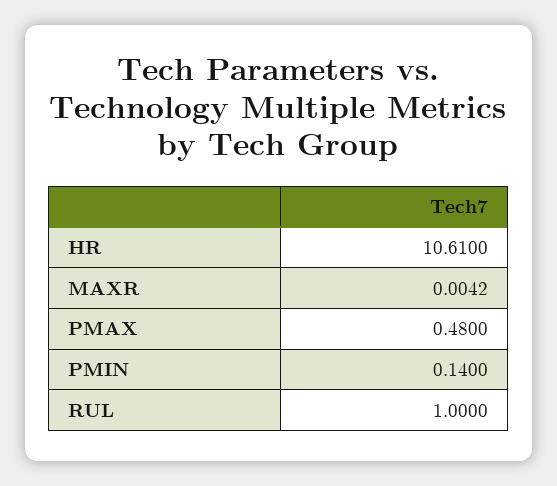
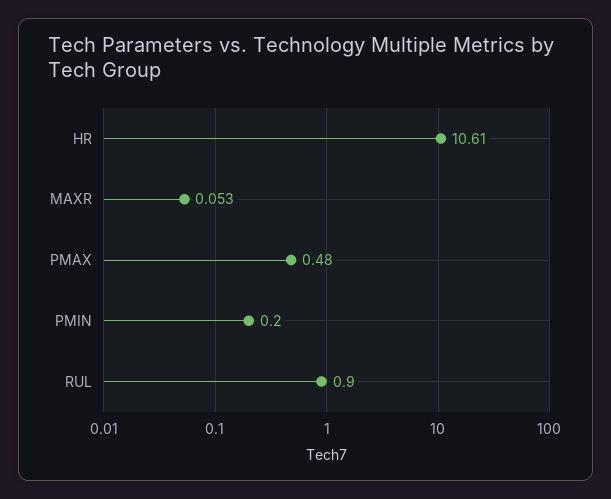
  {
    "HR": 10.61,
-   "MAXR": 0.0042,
+   "MAXR": 0.053,
    "PMAX": 0.48,
-   "PMIN": 0.14,
+   "PMIN": 0.2,
-   "RUL": 1
+   "RUL": 0.9
  }

